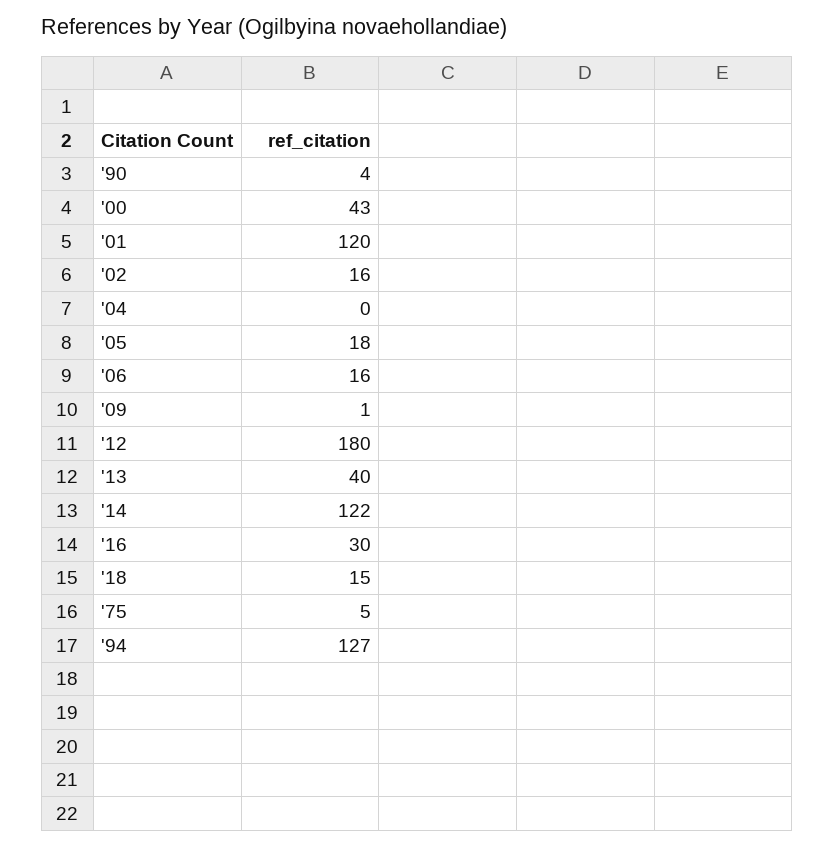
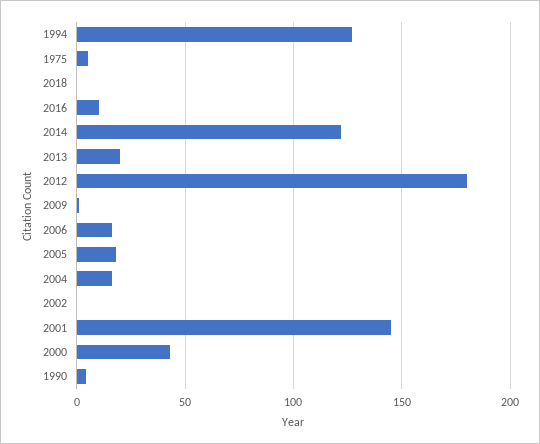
  {
    "'90": 4,
    "'00": 43,
-   "'01": 120,
+   "'01": 145,
-   "'02": 16,
+   "'02": 0,
-   "'04": 0,
+   "'04": 15,
    "'05": 18,
    "'06": 16,
    "'09": 1,
    "'12": 180,
-   "'13": 40,
+   "'13": 20,
    "'14": 122,
-   "'16": 30,
+   "'16": 10,
-   "'18": 15,
+   "'18": 0,
    "'75": 5,
    "'94": 127
  }

